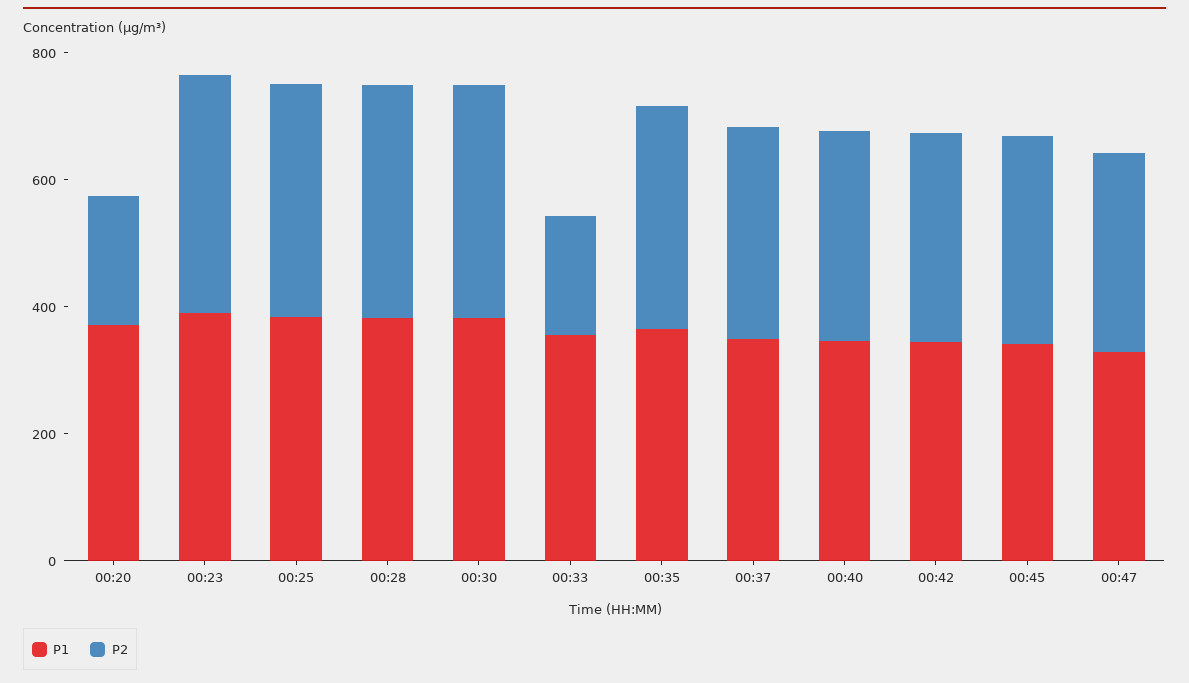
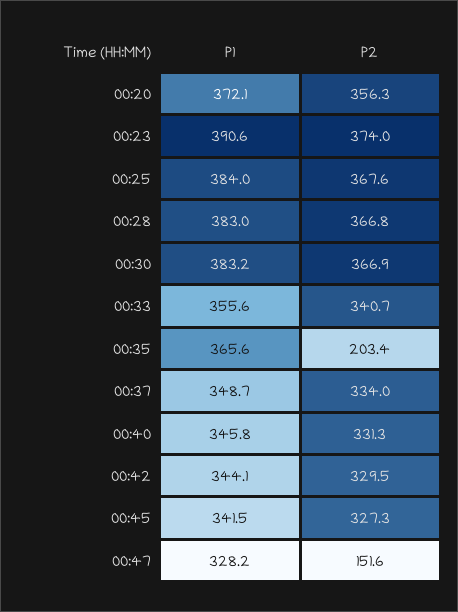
  {
    "P1": {
      "00:20": 372.1,
      "00:23": 390.6,
      "00:25": 384,
      "00:28": 383,
      "00:30": 383.2,
      "00:33": 355.6,
      "00:35": 365.6,
      "00:37": 348.7,
      "00:40": 345.8,
      "00:42": 344.1,
      "00:45": 341.5,
      "00:47": 328.2
    },
    "P2": {
-     "00:20": 200,
+     "00:20": 356.3,
      "00:23": 374,
      "00:25": 367.6,
      "00:28": 366.8,
      "00:30": 366.9,
-     "00:33": 200,
+     "00:33": 340.7,
-     "00:35": 350,
+     "00:35": 203.4,
      "00:37": 334,
      "00:40": 331.3,
      "00:42": 329.5,
      "00:45": 327.3,
-     "00:47": 300
+     "00:47": 151.6
    }
  }

